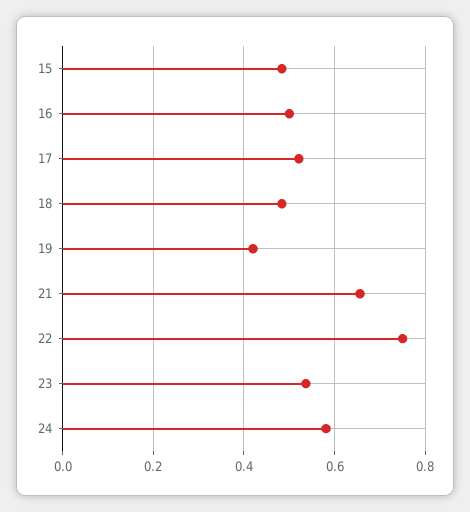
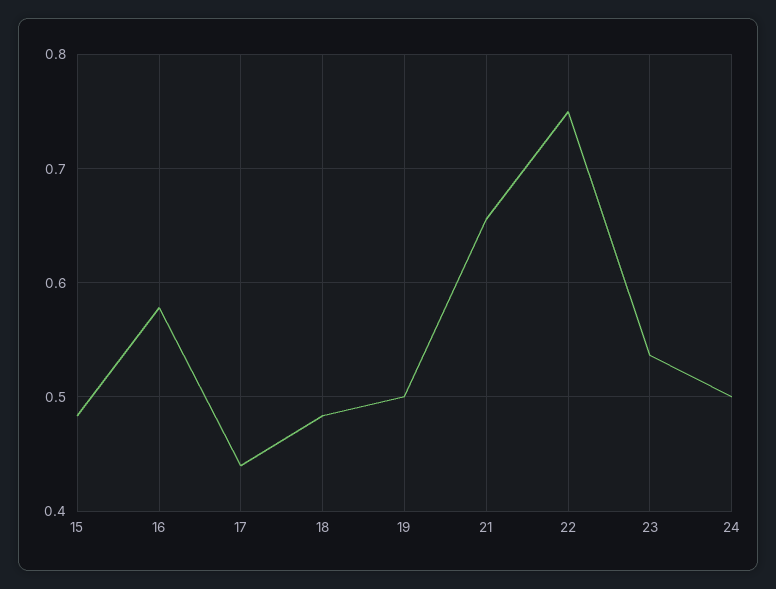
  {
    "15": 0.48,
-   "16": 0.5,
+   "16": 0.58,
-   "17": 0.52,
+   "17": 0.44,
    "18": 0.48,
-   "19": 0.42,
+   "19": 0.5,
    "21": 0.66,
    "22": 0.75,
    "23": 0.54,
-   "24": 0.58
+   "24": 0.5
  }

